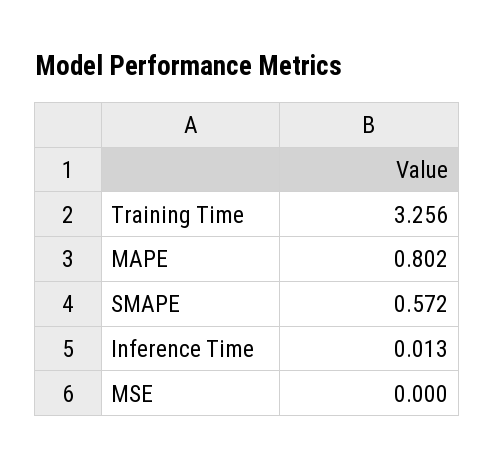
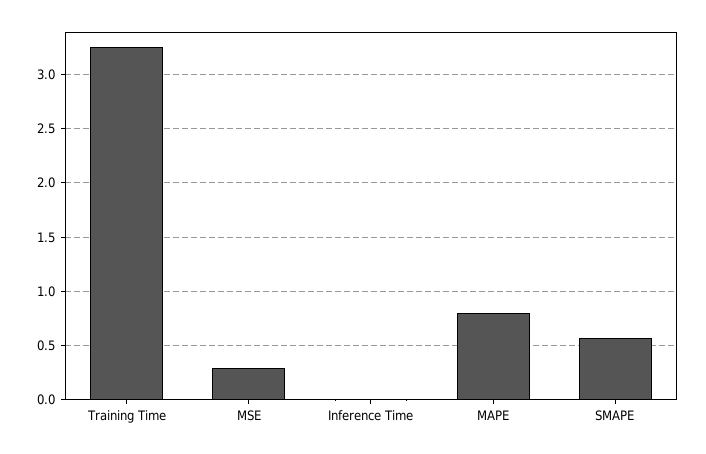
  {
    "Training Time": 3.256,
    "MAPE": 0.802,
    "SMAPE": 0.572,
    "Inference Time": 0.013,
-   "MSE": 0
+   "MSE": 0.3
  }

